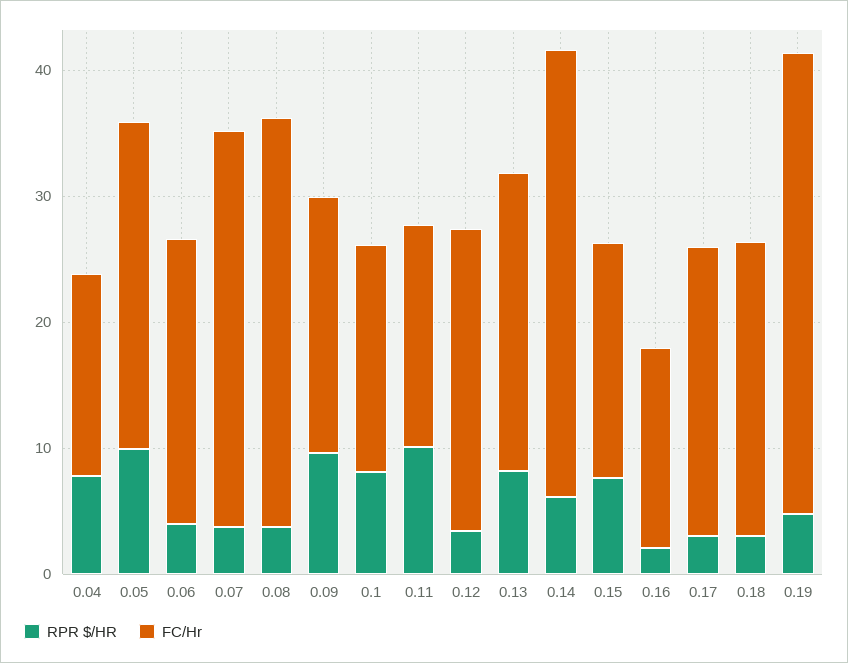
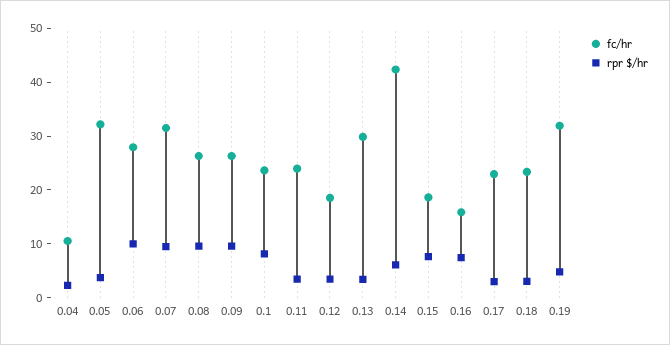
  {
    "RPR $/HR": {
-     "0.04": 8,
+     "0.04": 2,
-     "0.05": 10,
+     "0.05": 4,
-     "0.06": 4,
+     "0.06": 10,
-     "0.07": 4,
+     "0.07": 10,
-     "0.08": 4,
+     "0.08": 10,
      "0.09": 10,
      "0.1": 8,
-     "0.11": 10,
+     "0.11": 4,
      "0.12": 4,
-     "0.13": 8,
+     "0.13": 4,
      "0.14": 6,
      "0.15": 8,
-     "0.16": 2,
+     "0.16": 8,
      "0.17": 4,
      "0.18": 4,
      "0.19": 4
    },
    "FC/Hr": {
-     "0.04": 16,
+     "0.04": 10,
-     "0.05": 26,
+     "0.05": 32,
-     "0.06": 22,
+     "0.06": 28,
      "0.07": 32,
-     "0.08": 32,
+     "0.08": 26,
-     "0.09": 20,
+     "0.09": 26,
-     "0.1": 18,
+     "0.1": 24,
-     "0.11": 18,
+     "0.11": 24,
-     "0.12": 24,
+     "0.12": 18,
-     "0.13": 24,
+     "0.13": 30,
-     "0.14": 36,
+     "0.14": 42,
      "0.15": 18,
      "0.16": 16,
      "0.17": 22,
      "0.18": 24,
-     "0.19": 36
+     "0.19": 32
    }
  }

